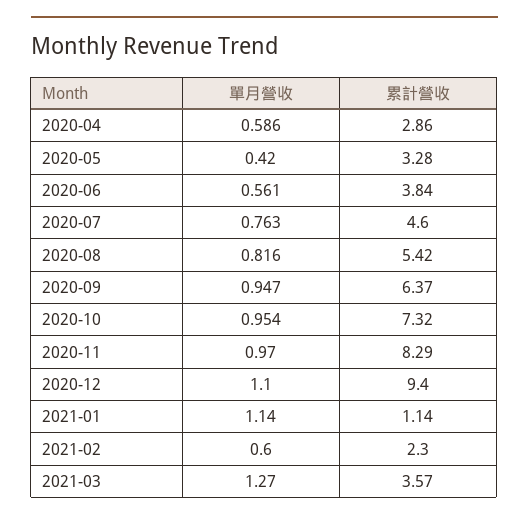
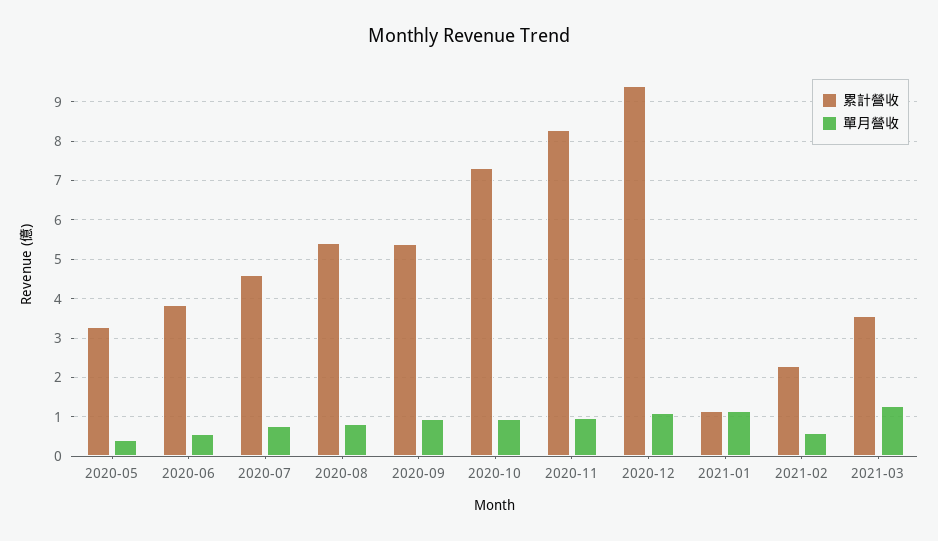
  {
    "單月營收": {
-     "2020-04": 0.586,
      "2020-05": 0.42,
      "2020-06": 0.561,
      "2020-07": 0.763,
      "2020-08": 0.816,
      "2020-09": 0.947,
      "2020-10": 0.954,
      "2020-11": 0.97,
      "2020-12": 1.1,
      "2021-01": 1.14,
      "2021-02": 0.6,
      "2021-03": 1.27
    },
    "累計營收": {
-     "2020-04": 2.86,
      "2020-05": 3.28,
      "2020-06": 3.84,
      "2020-07": 4.6,
      "2020-08": 5.42,
-     "2020-09": 6.37,
+     "2020-09": 5.4,
      "2020-10": 7.32,
      "2020-11": 8.29,
      "2020-12": 9.4,
      "2021-01": 1.14,
      "2021-02": 2.3,
      "2021-03": 3.57
    }
  }

